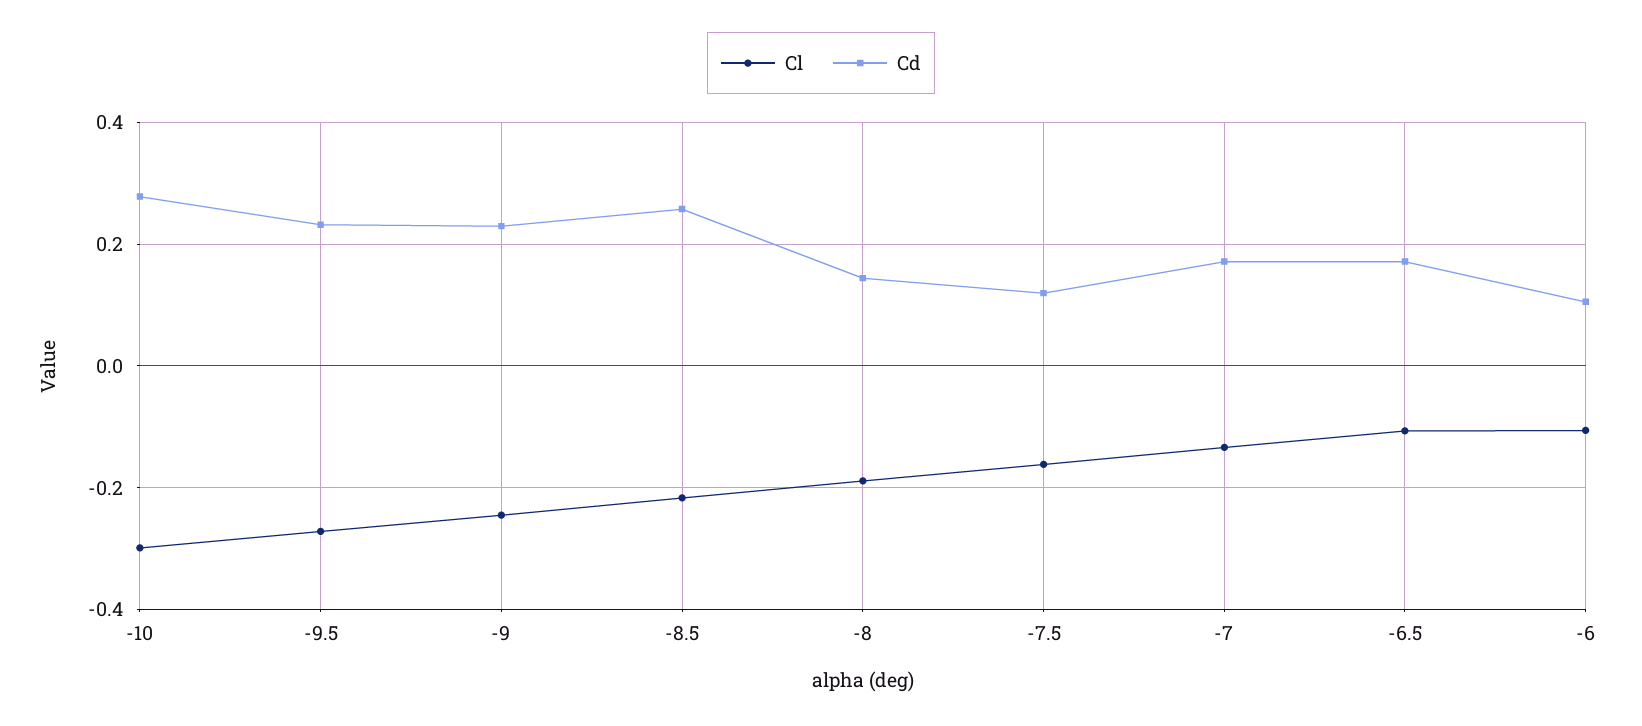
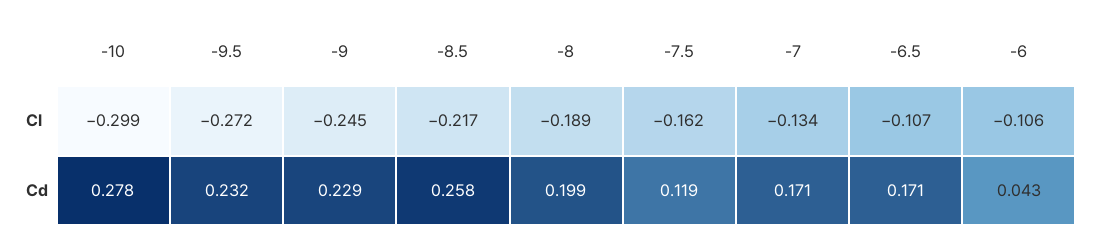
  {
    "Cl": {
      "-10": -0.299,
      "-9.5": -0.272,
      "-9": -0.245,
      "-8.5": -0.217,
      "-8": -0.189,
      "-7.5": -0.162,
      "-7": -0.134,
      "-6.5": -0.107,
      "-6": -0.106
    },
    "Cd": {
      "-10": 0.278,
      "-9.5": 0.232,
      "-9": 0.229,
      "-8.5": 0.258,
-     "-8": 0.14,
+     "-8": 0.199,
      "-7.5": 0.119,
      "-7": 0.171,
      "-6.5": 0.171,
-     "-6": 0.1
+     "-6": 0.043
    }
  }

